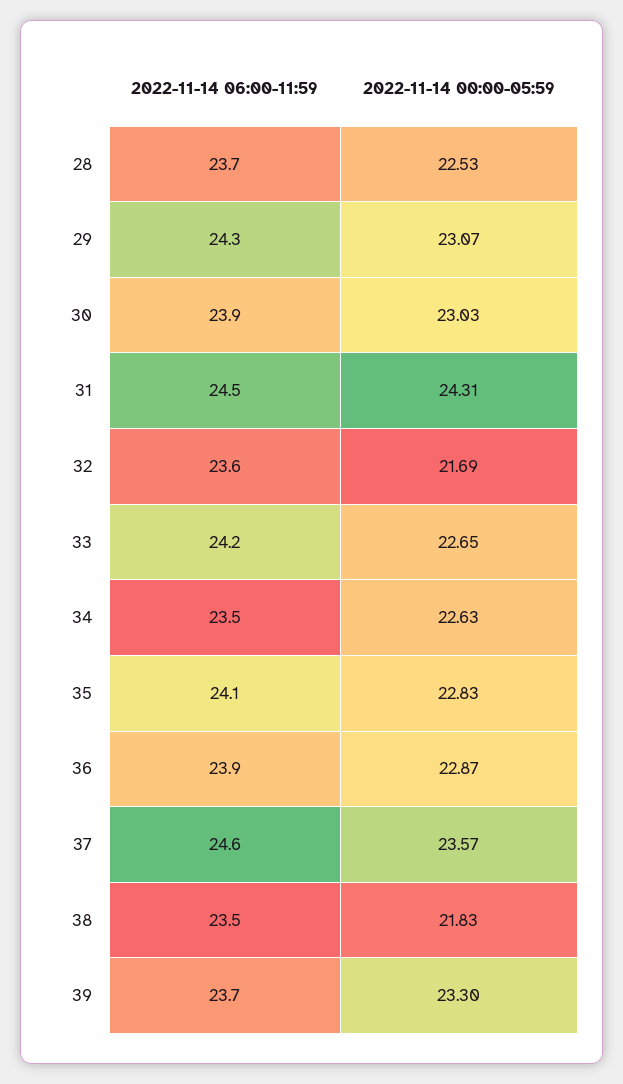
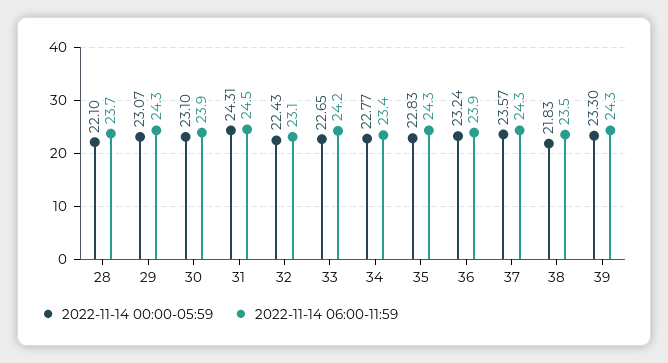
  {
    "2022-11-14 06:00-11:59": {
      "28": 23.7,
      "29": 24.3,
      "30": 23.9,
      "31": 24.5,
-     "32": 23.6,
+     "32": 23.1,
      "33": 24.2,
-     "34": 23.5,
+     "34": 23.4,
-     "35": 24.1,
+     "35": 24.3,
      "36": 23.9,
-     "37": 24.6,
+     "37": 24.3,
      "38": 23.5,
-     "39": 23.7
+     "39": 24.3
    },
    "2022-11-14 00:00-05:59": {
-     "28": 22.53,
+     "28": 22.1,
      "29": 23.07,
-     "30": 23.03,
+     "30": 23.1,
      "31": 24.31,
-     "32": 21.69,
+     "32": 22.43,
      "33": 22.65,
-     "34": 22.63,
+     "34": 22.77,
      "35": 22.83,
-     "36": 22.87,
+     "36": 23.24,
      "37": 23.57,
      "38": 21.83,
      "39": 23.3
    }
  }

